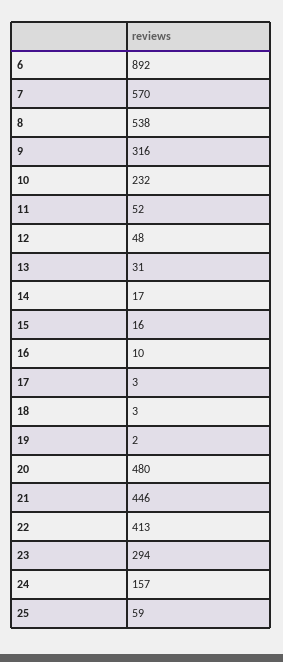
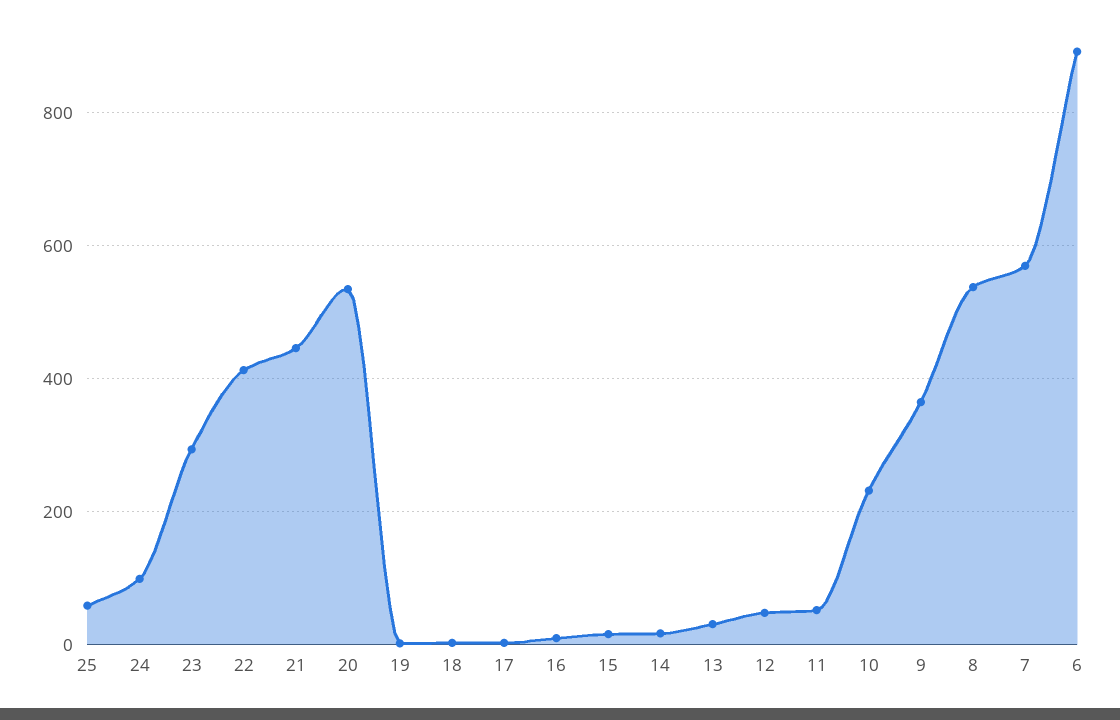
  {
    "6": 892,
    "7": 570,
    "8": 538,
-   "9": 316,
+   "9": 360,
    "10": 232,
    "11": 52,
    "12": 48,
    "13": 31,
    "14": 17,
    "15": 16,
    "16": 10,
    "17": 3,
    "18": 3,
    "19": 2,
-   "20": 480,
+   "20": 540,
    "21": 446,
    "22": 413,
    "23": 294,
-   "24": 157,
+   "24": 100,
    "25": 59
  }

